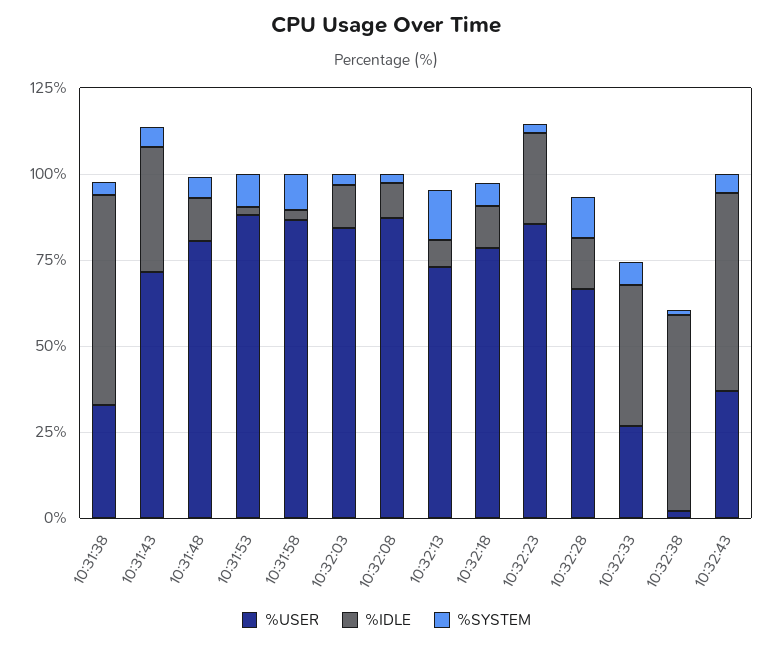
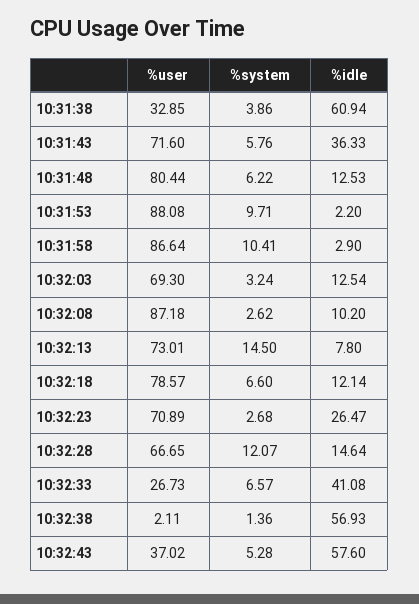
  {
    "%USER": {
      "10:31:38": 32.85,
      "10:31:43": 71.6,
      "10:31:48": 80.44,
      "10:31:53": 88.08,
      "10:31:58": 86.64,
-     "10:32:03": 85,
+     "10:32:03": 69.3,
      "10:32:08": 87.18,
      "10:32:13": 73.01,
      "10:32:18": 78.57,
-     "10:32:23": 85,
+     "10:32:23": 70.89,
      "10:32:28": 66.65,
      "10:32:33": 26.73,
      "10:32:38": 2.11,
      "10:32:43": 37.02
    },
    "%IDLE": {
      "10:31:38": 60.94,
      "10:31:43": 36.33,
      "10:31:48": 12.53,
      "10:31:53": 2.2,
      "10:31:58": 2.9,
      "10:32:03": 12.54,
      "10:32:08": 10.2,
      "10:32:13": 7.8,
      "10:32:18": 12.14,
      "10:32:23": 26.47,
      "10:32:28": 14.64,
      "10:32:33": 41.08,
      "10:32:38": 56.93,
      "10:32:43": 57.6
    },
    "%SYSTEM": {
      "10:31:38": 3.86,
      "10:31:43": 5.76,
      "10:31:48": 6.22,
      "10:31:53": 9.71,
      "10:31:58": 10.41,
      "10:32:03": 3.24,
      "10:32:08": 2.62,
      "10:32:13": 14.5,
      "10:32:18": 6.6,
      "10:32:23": 2.68,
      "10:32:28": 12.07,
      "10:32:33": 6.57,
      "10:32:38": 1.36,
      "10:32:43": 5.28
    }
  }

